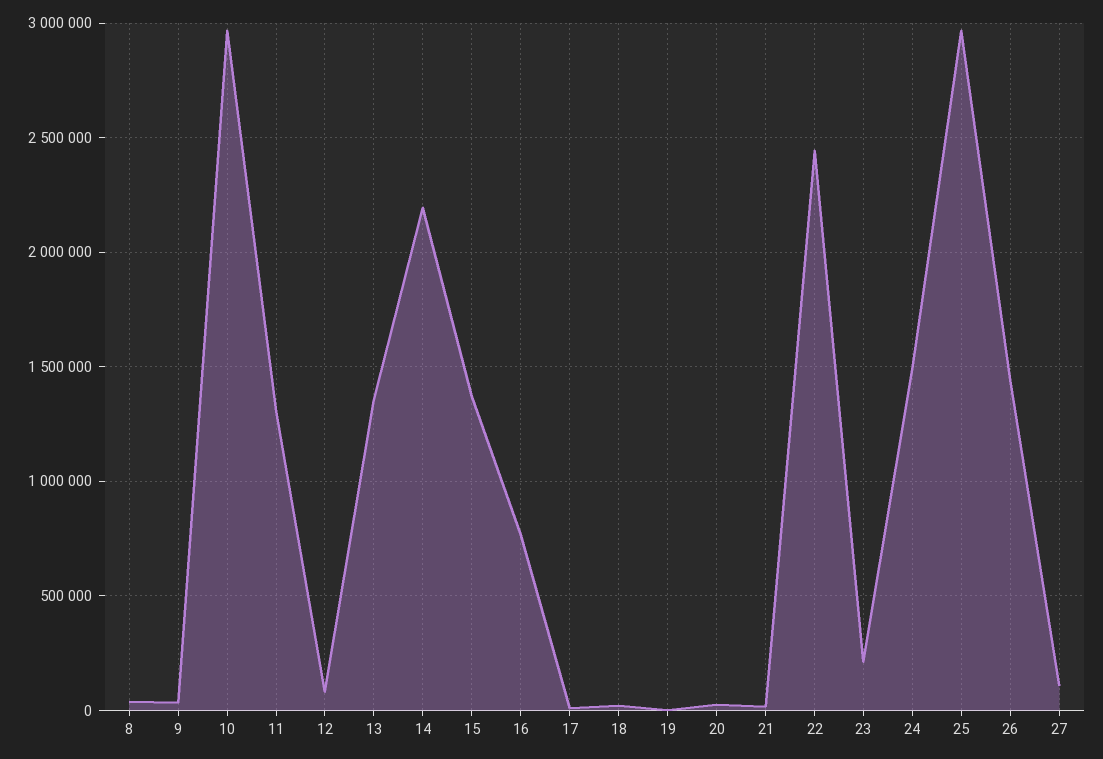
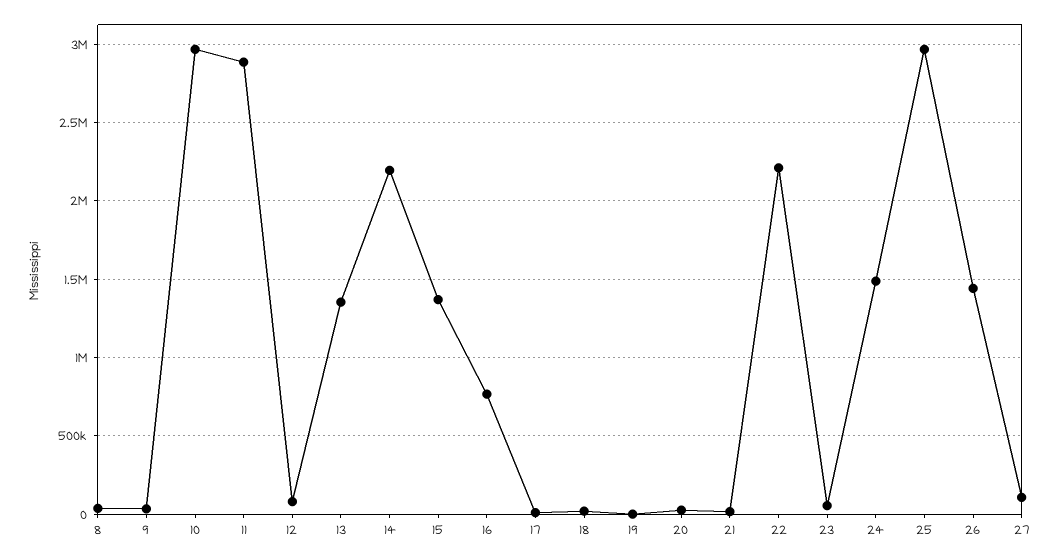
  {
    "8": 50000,
    "9": 50000,
    "10": 2950000,
-   "11": 1300000,
+   "11": 2900000,
    "12": 100000,
    "13": 1350000,
    "14": 2200000,
    "15": 1350000,
    "16": 750000,
    "17": 0,
    "18": 0,
    "19": 0,
    "20": 50000,
    "21": 0,
-   "22": 2450000,
+   "22": 2200000,
-   "23": 200000,
+   "23": 50000,
    "24": 1500000,
    "25": 2950000,
    "26": 1450000,
    "27": 100000
  }

